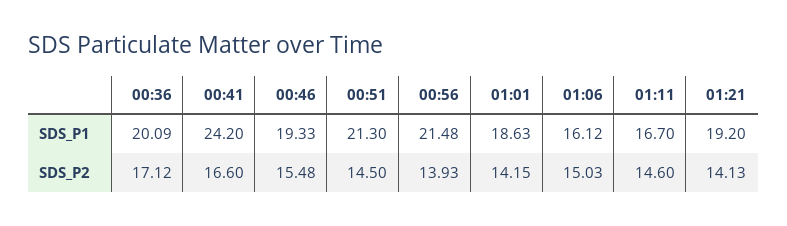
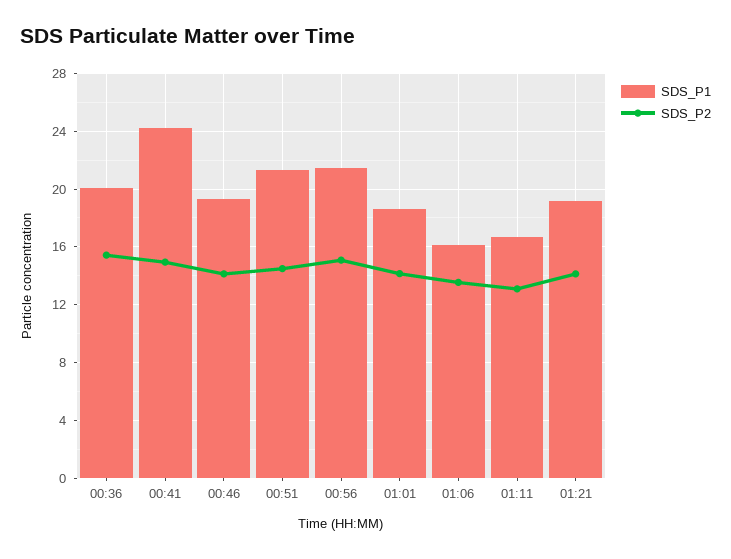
  {
    "SDS_P1": {
      "00:36": 20.09,
      "00:41": 24.2,
      "00:46": 19.33,
      "00:51": 21.3,
      "00:56": 21.48,
      "01:01": 18.63,
      "01:06": 16.12,
      "01:11": 16.7,
      "01:21": 19.2
    },
    "SDS_P2": {
-     "00:36": 17.12,
+     "00:36": 15.5,
-     "00:41": 16.6,
+     "00:41": 15,
-     "00:46": 15.48,
+     "00:46": 14,
      "00:51": 14.5,
-     "00:56": 13.93,
+     "00:56": 15,
      "01:01": 14.15,
-     "01:06": 15.03,
+     "01:06": 13.5,
-     "01:11": 14.6,
+     "01:11": 13,
      "01:21": 14.13
    }
  }

